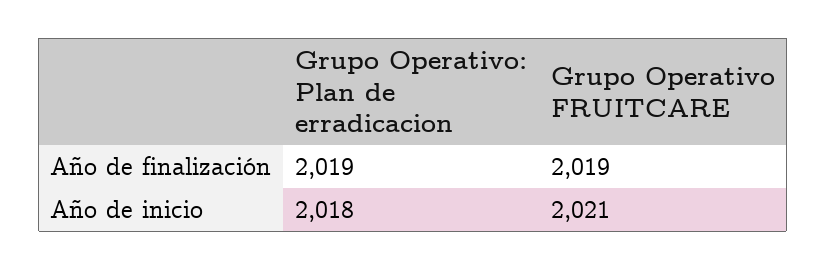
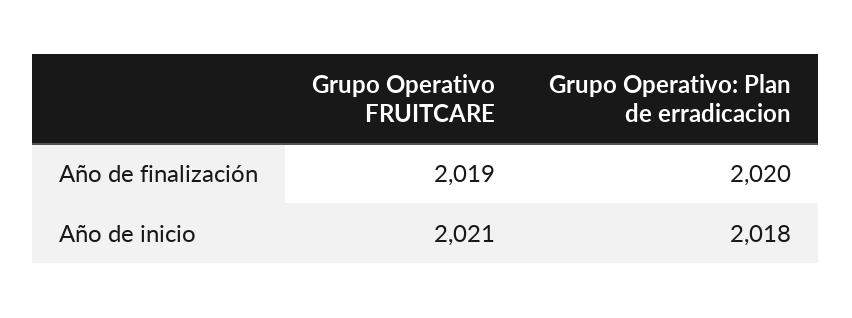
  {
    "Grupo Operativo: Plan de erradicacion": {
-     "Año de finalización": 2019,
+     "Año de finalización": 2020,
      "Año de inicio": 2018
    },
    "Grupo Operativo FRUITCARE": {
      "Año de finalización": 2019,
      "Año de inicio": 2021
    }
  }

